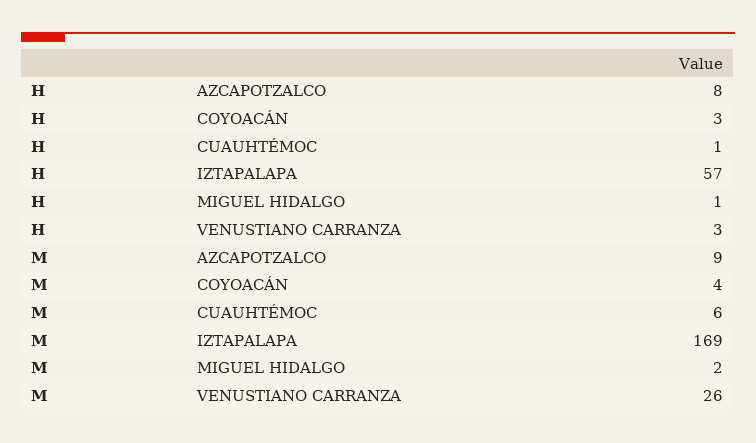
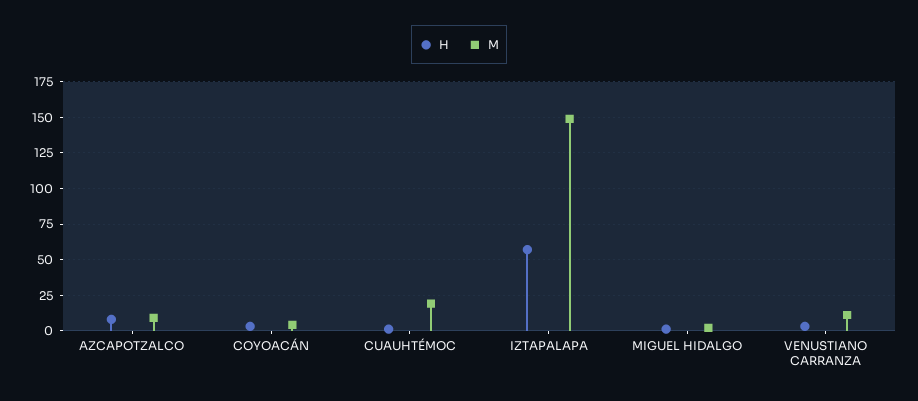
  {
    "H": {
      "AZCAPOTZALCO": 8,
      "COYOACÁN": 3,
      "CUAUHTÉMOC": 1,
      "IZTAPALAPA": 57,
      "MIGUEL HIDALGO": 1,
      "VENUSTIANO CARRANZA": 3
    },
    "M": {
      "AZCAPOTZALCO": 9,
      "COYOACÁN": 4,
-     "CUAUHTÉMOC": 6,
+     "CUAUHTÉMOC": 20,
-     "IZTAPALAPA": 169,
+     "IZTAPALAPA": 150,
      "MIGUEL HIDALGO": 2,
-     "VENUSTIANO CARRANZA": 26
+     "VENUSTIANO CARRANZA": 10
    }
  }

